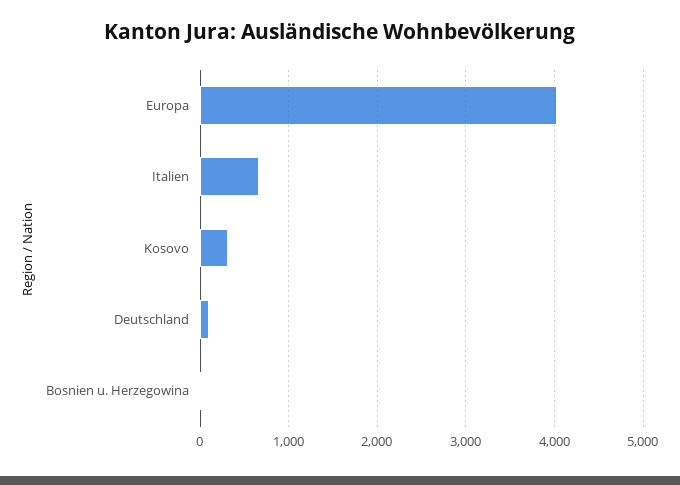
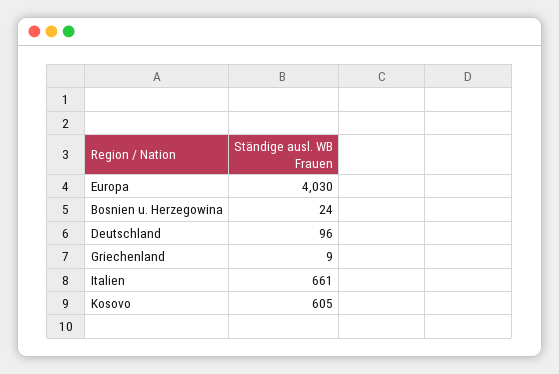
  {
    "Europa": 4030,
    "Italien": 661,
-   "Kosovo": 300,
+   "Kosovo": 605,
    "Deutschland": 96,
-   "Bosnien u. Herzegowina": 24
+   "Bosnien u. Herzegowina": 24,
+   "Griechenland": 9
  }

